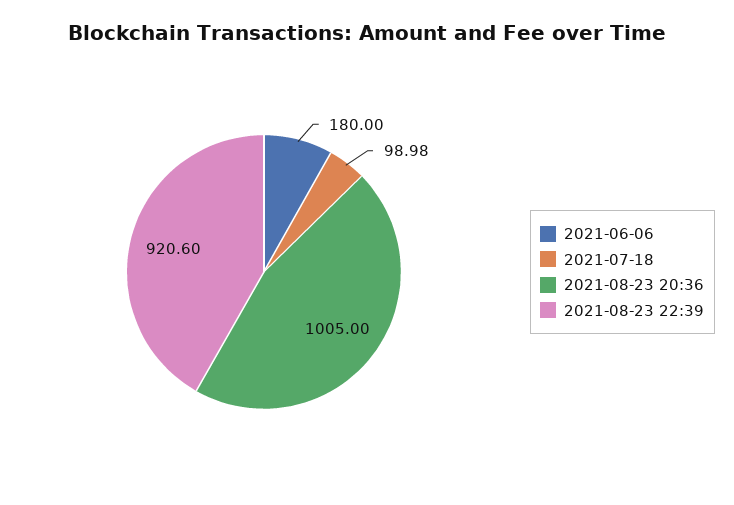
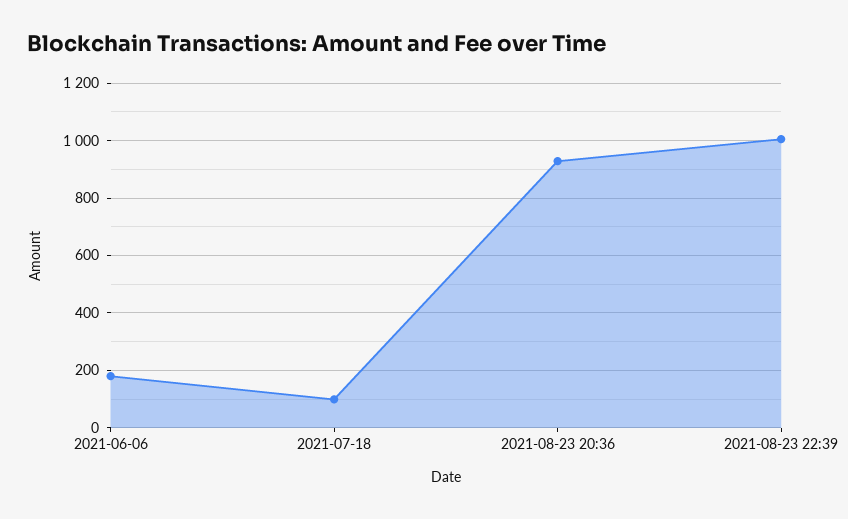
  {
    "2021-06-06": 180,
    "2021-07-18": 98.98,
-   "2021-08-23 20:36": 1005,
+   "2021-08-23 20:36": 925,
-   "2021-08-23 22:39": 920.6
+   "2021-08-23 22:39": 1000
  }

